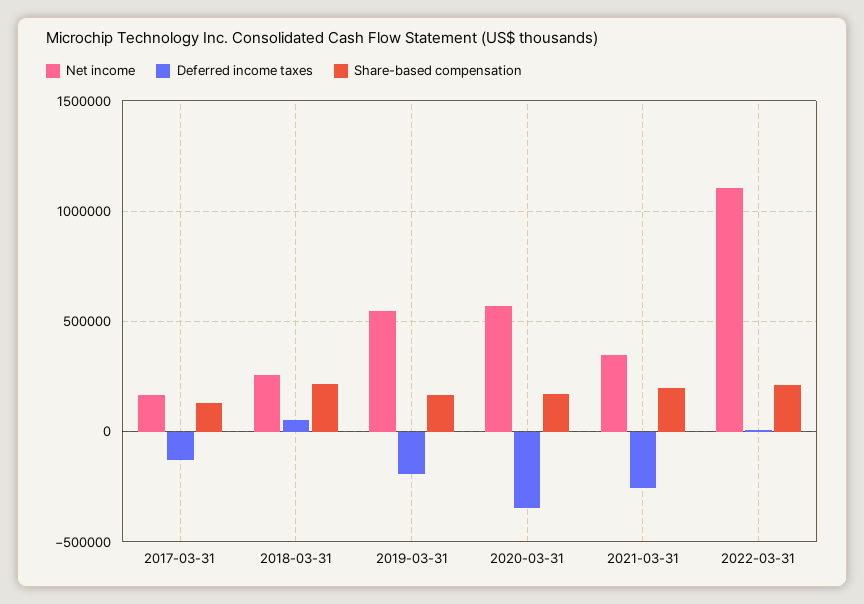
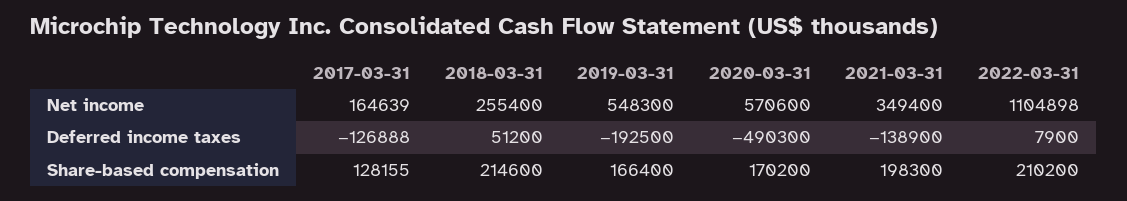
  {
    "Net income": {
      "2017-03-31": 164639,
      "2018-03-31": 255400,
      "2019-03-31": 548300,
      "2020-03-31": 570600,
      "2021-03-31": 349400,
      "2022-03-31": 1104898
    },
    "Deferred income taxes": {
      "2017-03-31": -126888,
      "2018-03-31": 51200,
      "2019-03-31": -192500,
-     "2020-03-31": -350000,
+     "2020-03-31": -490300,
-     "2021-03-31": -250000,
+     "2021-03-31": -138900,
      "2022-03-31": 7900
    },
    "Share-based compensation": {
      "2017-03-31": 128155,
      "2018-03-31": 214600,
      "2019-03-31": 166400,
      "2020-03-31": 170200,
      "2021-03-31": 198300,
      "2022-03-31": 210200
    }
  }

